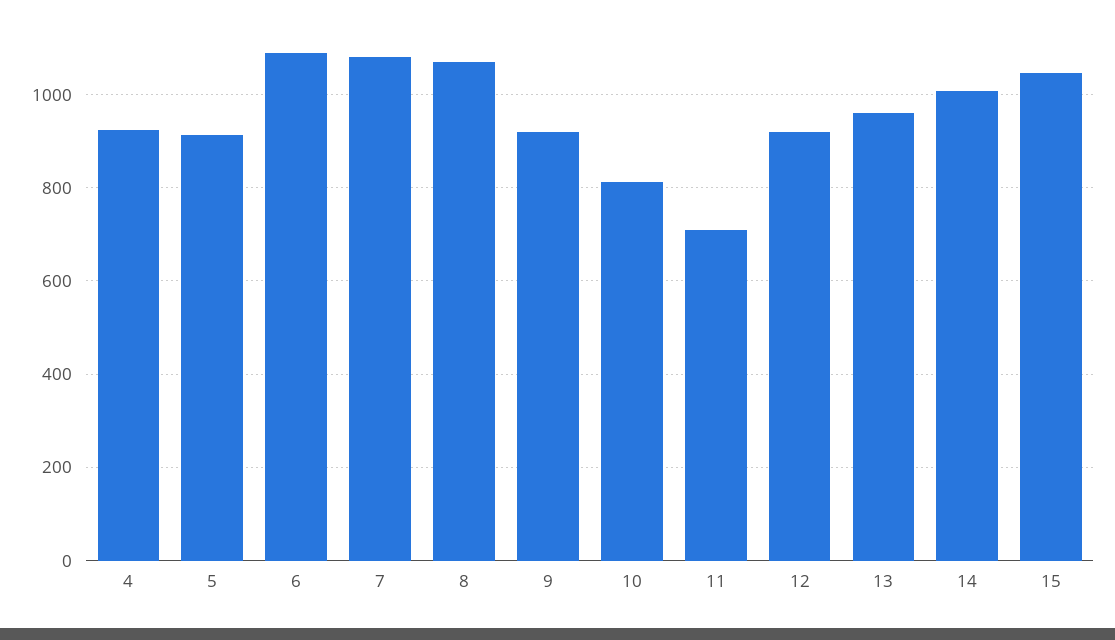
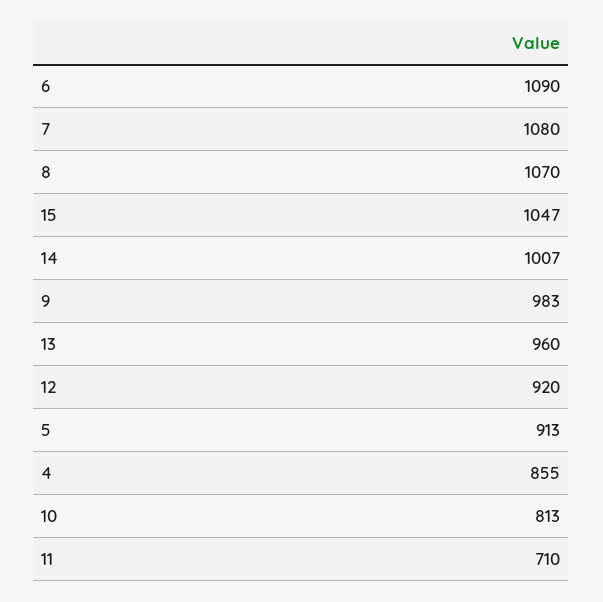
  {
-   "4": 920,
+   "4": 855,
    "5": 913,
    "6": 1090,
    "7": 1080,
    "8": 1070,
-   "9": 920,
+   "9": 983,
    "10": 813,
    "11": 710,
    "12": 920,
    "13": 960,
    "14": 1007,
    "15": 1047
  }

